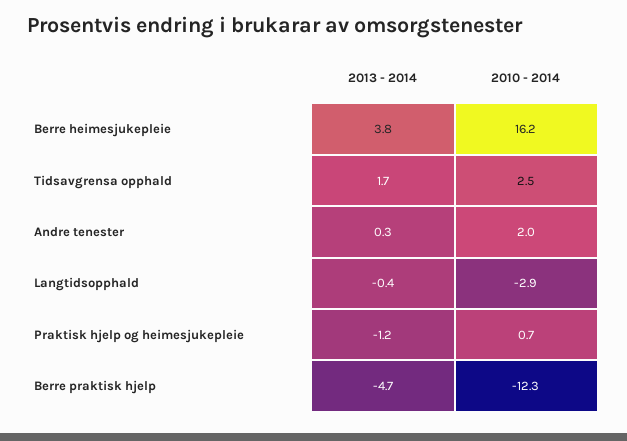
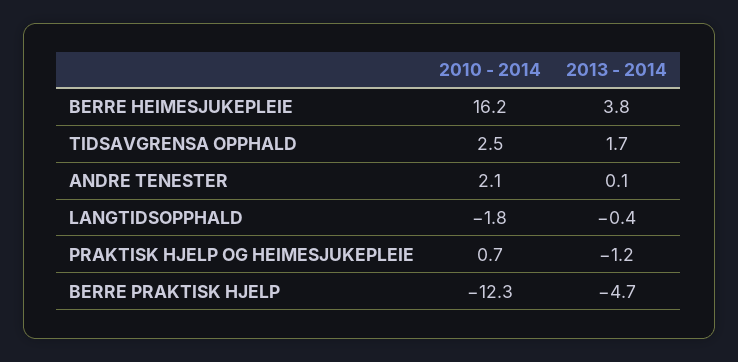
  {
    "2013 - 2014": {
      "Berre heimesjukepleie": 3.8,
      "Tidsavgrensa opphald": 1.7,
-     "Andre tenester": 0.3,
+     "Andre tenester": 0.1,
      "Langtidsopphald": -0.4,
      "Praktisk hjelp og heimesjukepleie": -1.2,
      "Berre praktisk hjelp": -4.7
    },
    "2010 - 2014": {
      "Berre heimesjukepleie": 16.2,
      "Tidsavgrensa opphald": 2.5,
-     "Andre tenester": 2,
+     "Andre tenester": 2.1,
-     "Langtidsopphald": -2.9,
+     "Langtidsopphald": -1.8,
      "Praktisk hjelp og heimesjukepleie": 0.7,
      "Berre praktisk hjelp": -12.3
    }
  }

